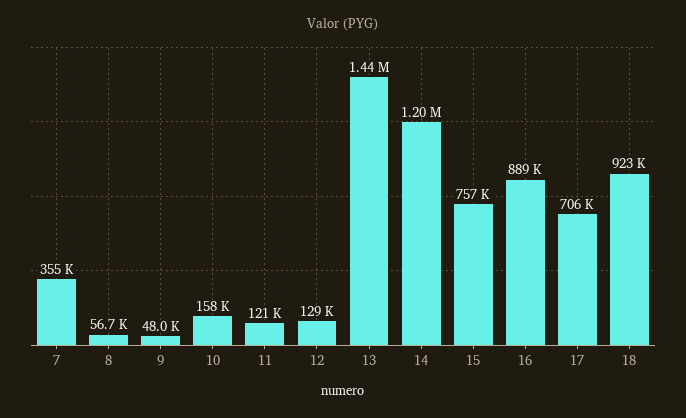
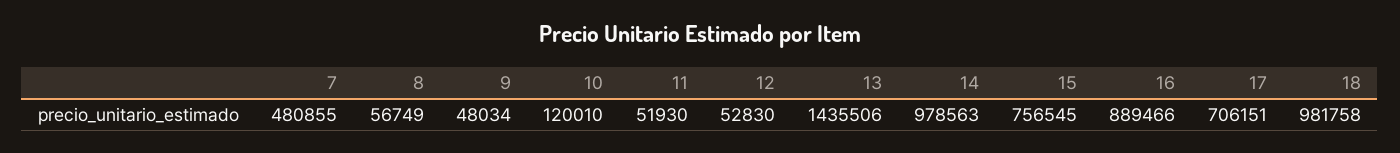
  {
-   "7": 355000,
+   "7": 480855,
    "8": 56749,
    "9": 48034,
-   "10": 158000,
+   "10": 120010,
-   "11": 121000,
+   "11": 51930,
-   "12": 129000,
+   "12": 52830,
    "13": 1435506,
-   "14": 1200000,
+   "14": 978563,
    "15": 756545,
    "16": 889466,
    "17": 706151,
-   "18": 923000
+   "18": 981758
  }

